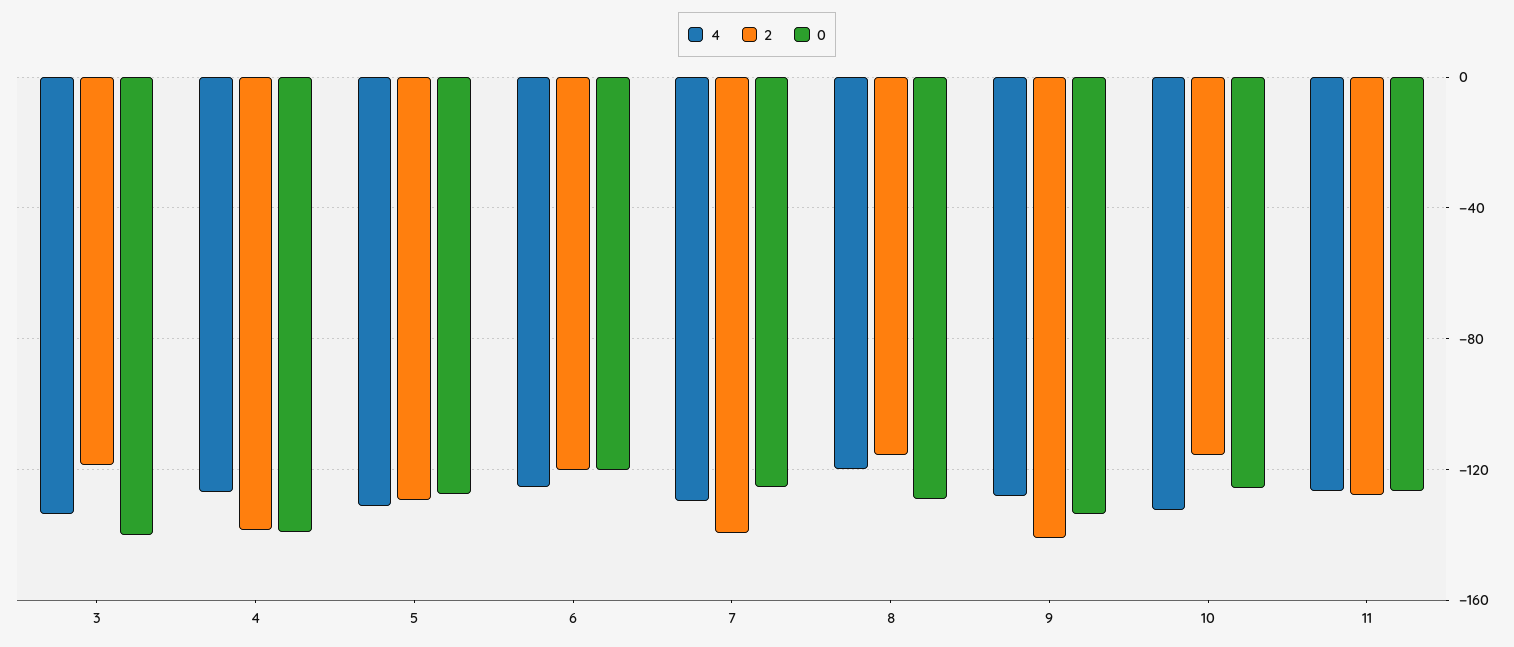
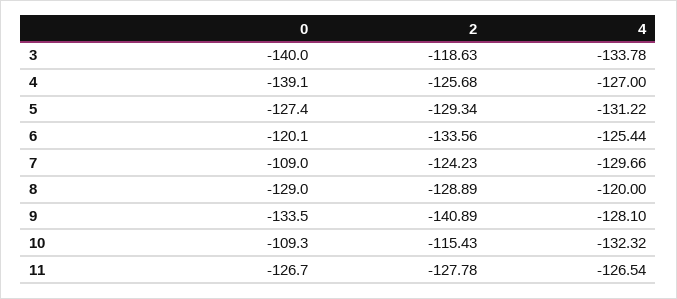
  {
    "4": {
      "3": -133.78,
      "4": -127,
      "5": -131.22,
      "6": -125.44,
      "7": -129.66,
      "8": -120,
      "9": -128.1,
      "10": -132.32,
      "11": -126.54
    },
    "2": {
      "3": -118.63,
-     "4": -140,
+     "4": -125.68,
      "5": -129.34,
-     "6": -120,
+     "6": -133.56,
-     "7": -140,
+     "7": -124.23,
-     "8": -115,
+     "8": -128.89,
      "9": -140.89,
      "10": -115.43,
      "11": -127.78
    },
    "0": {
      "3": -140,
      "4": -139.1,
      "5": -127.4,
      "6": -120.1,
-     "7": -125,
+     "7": -109,
      "8": -129,
      "9": -133.5,
-     "10": -125,
+     "10": -109.3,
      "11": -126.7
    }
  }

